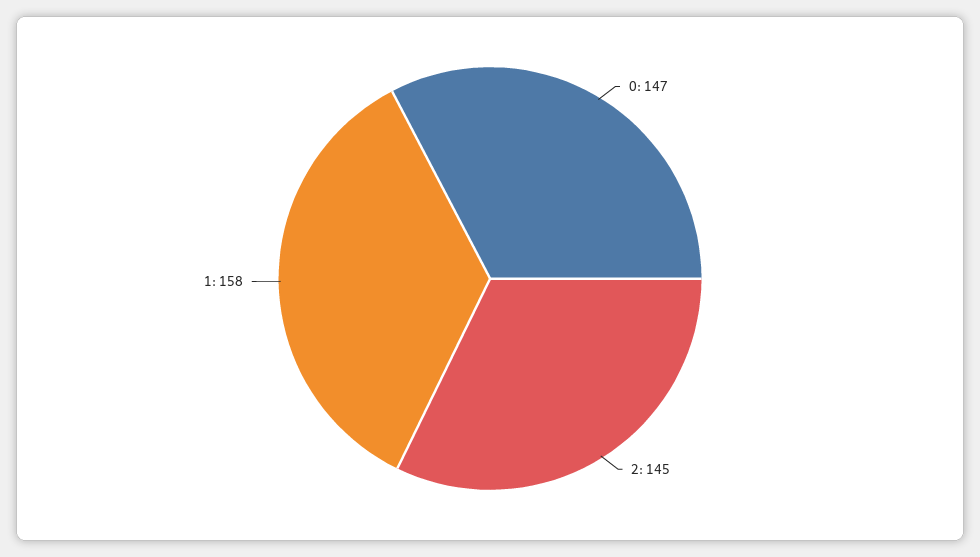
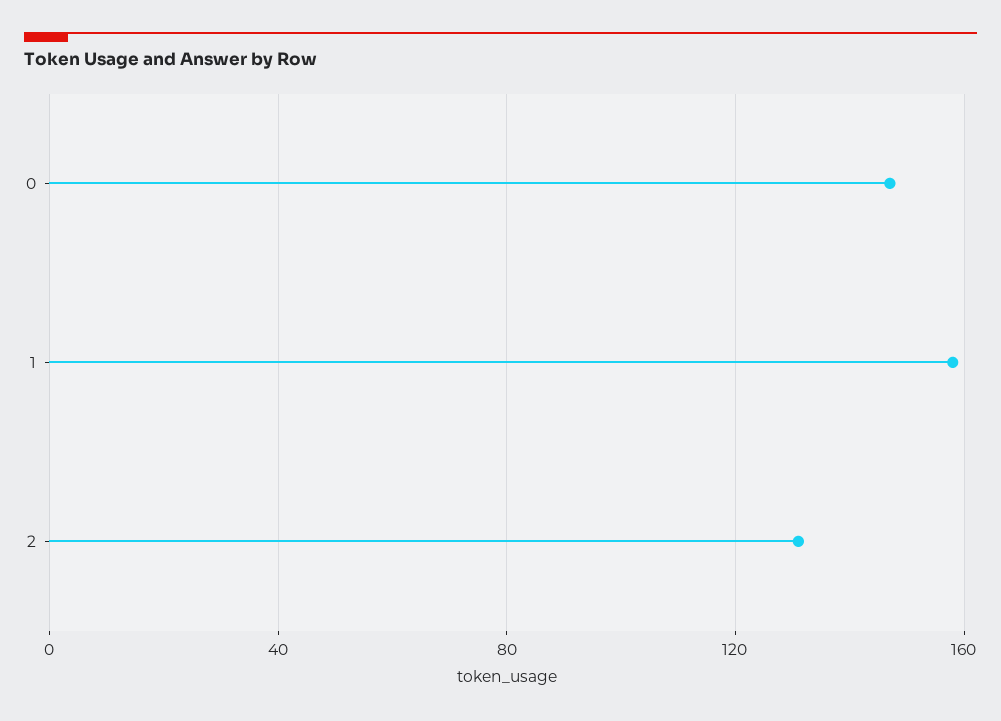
  {
    "0": 147,
-   "2": 145,
+   "2": 130,
    "1": 158
  }

